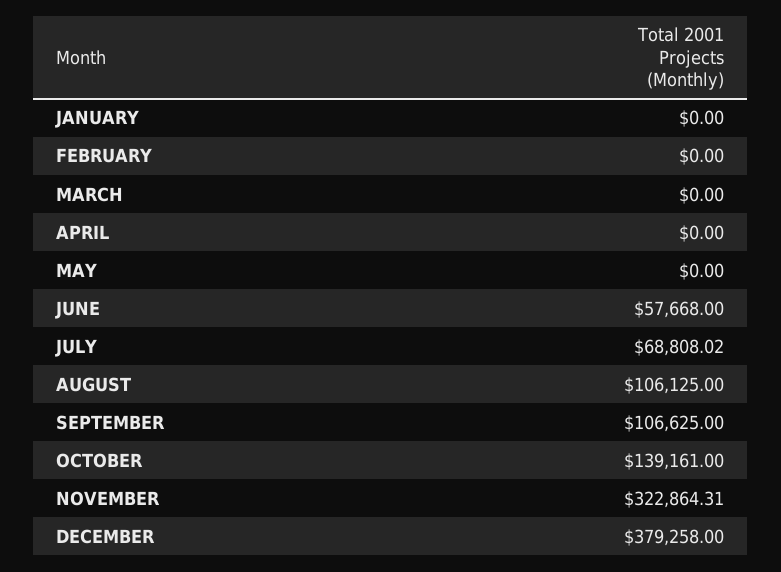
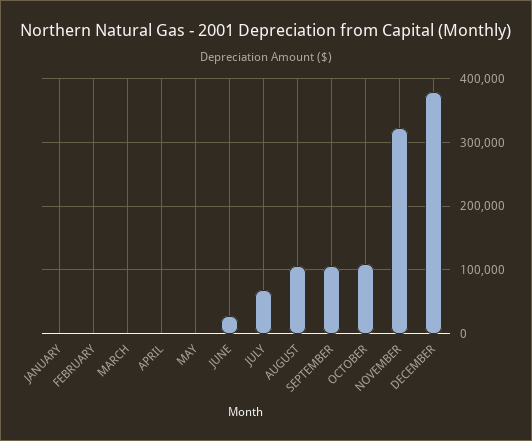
  {
    "JANUARY": 0,
    "FEBRUARY": 0,
    "MARCH": 0,
    "APRIL": 0,
    "MAY": 0,
-   "JUNE": 57668,
+   "JUNE": 30000,
    "JULY": 68808.02,
    "AUGUST": 106125,
    "SEPTEMBER": 106625,
-   "OCTOBER": 139161,
+   "OCTOBER": 110000,
    "NOVEMBER": 322864.31,
    "DECEMBER": 379258
  }

